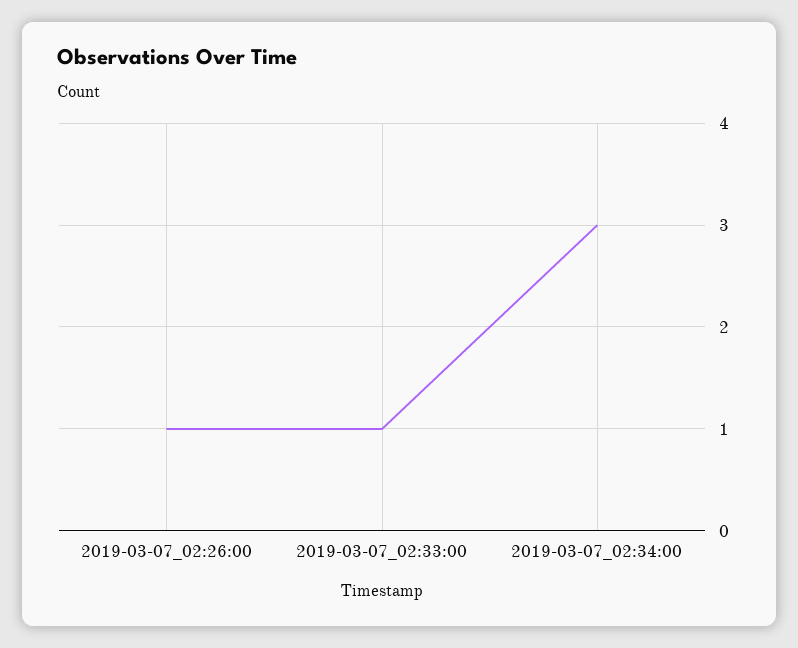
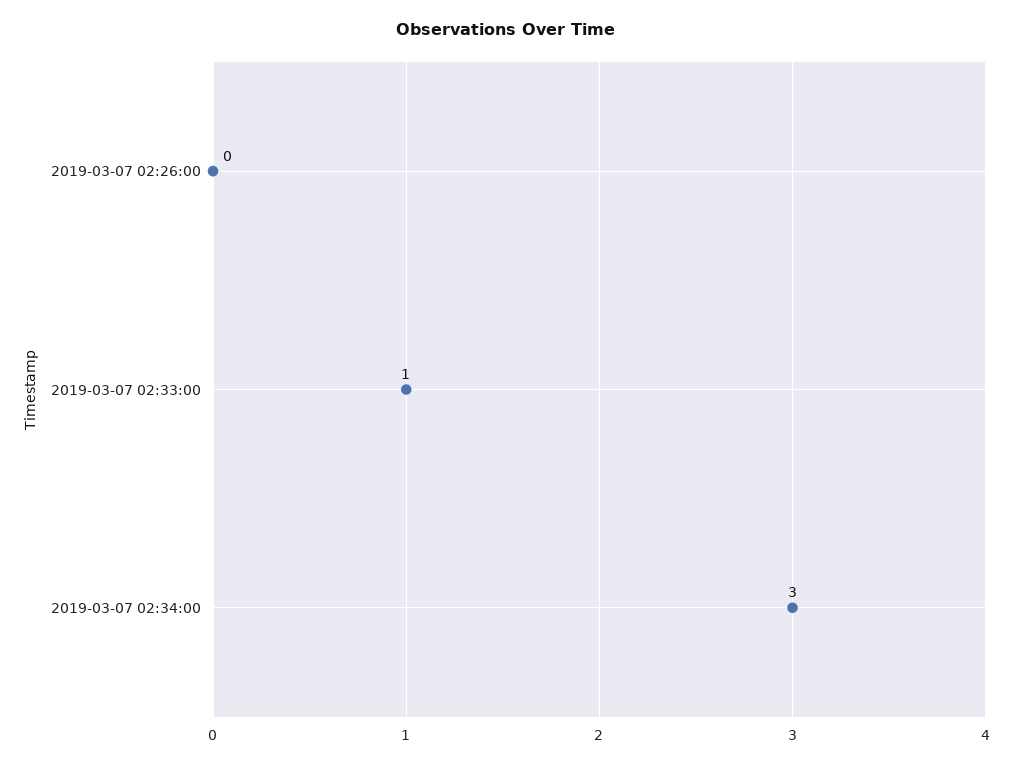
  {
-   "2019-03-07_02:26:00": 1,
+   "2019-03-07_02:26:00": 0,
    "2019-03-07_02:33:00": 1,
    "2019-03-07_02:34:00": 3
  }

